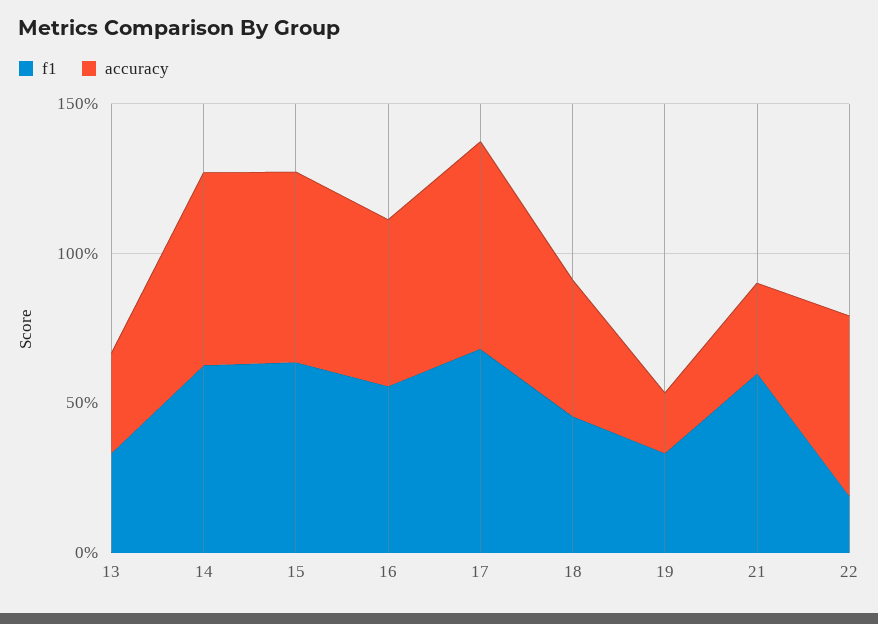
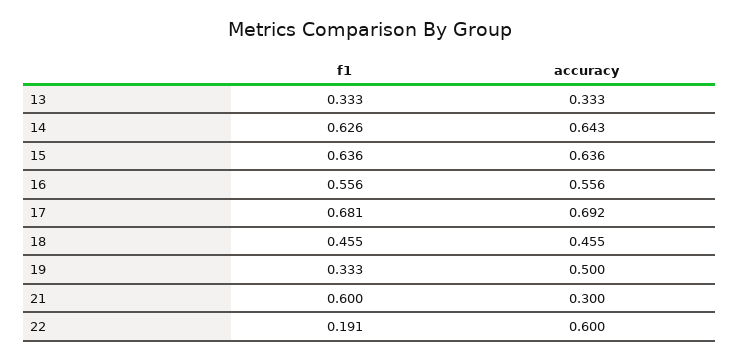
  {
    "f1": {
      "13": 0.333,
      "14": 0.626,
      "15": 0.636,
      "16": 0.556,
      "17": 0.681,
      "18": 0.455,
      "19": 0.333,
      "21": 0.6,
      "22": 0.191
    },
    "accuracy": {
      "13": 0.333,
      "14": 0.643,
      "15": 0.636,
      "16": 0.556,
      "17": 0.692,
      "18": 0.455,
-     "19": 0.2,
+     "19": 0.5,
      "21": 0.3,
      "22": 0.6
    }
  }

